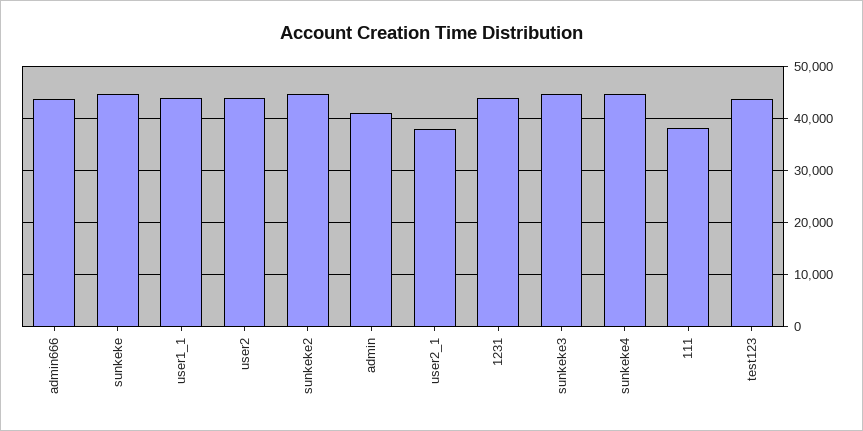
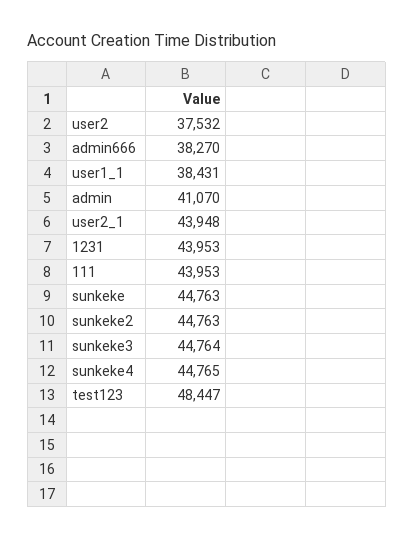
  {
-   "admin666": 44000,
+   "admin666": 38270,
    "sunkeke": 44763,
-   "user1_1": 44000,
+   "user1_1": 38431,
-   "user2": 44000,
+   "user2": 37532,
    "sunkeke2": 44763,
    "admin": 41070,
-   "user2_1": 38000,
+   "user2_1": 43948,
    "1231": 43953,
    "sunkeke3": 44764,
    "sunkeke4": 44765,
-   "111": 38000,
+   "111": 43953,
-   "test123": 44000
+   "test123": 48447
  }

